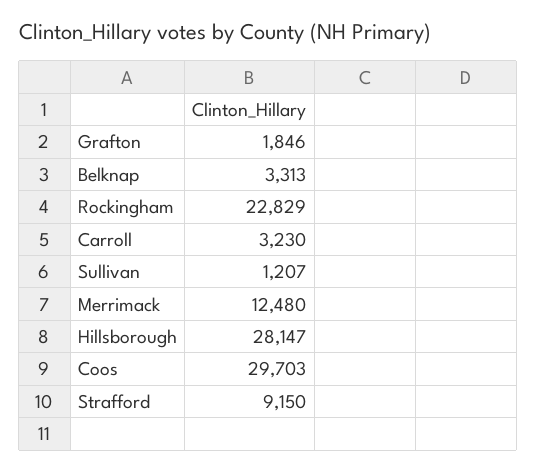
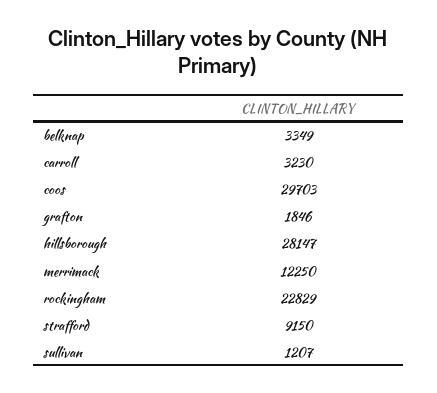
  {
    "Grafton": 1846,
-   "Belknap": 3313,
+   "Belknap": 3349,
    "Rockingham": 22829,
    "Carroll": 3230,
    "Sullivan": 1207,
-   "Merrimack": 12480,
+   "Merrimack": 12250,
    "Hillsborough": 28147,
    "Coos": 29703,
    "Strafford": 9150
  }

